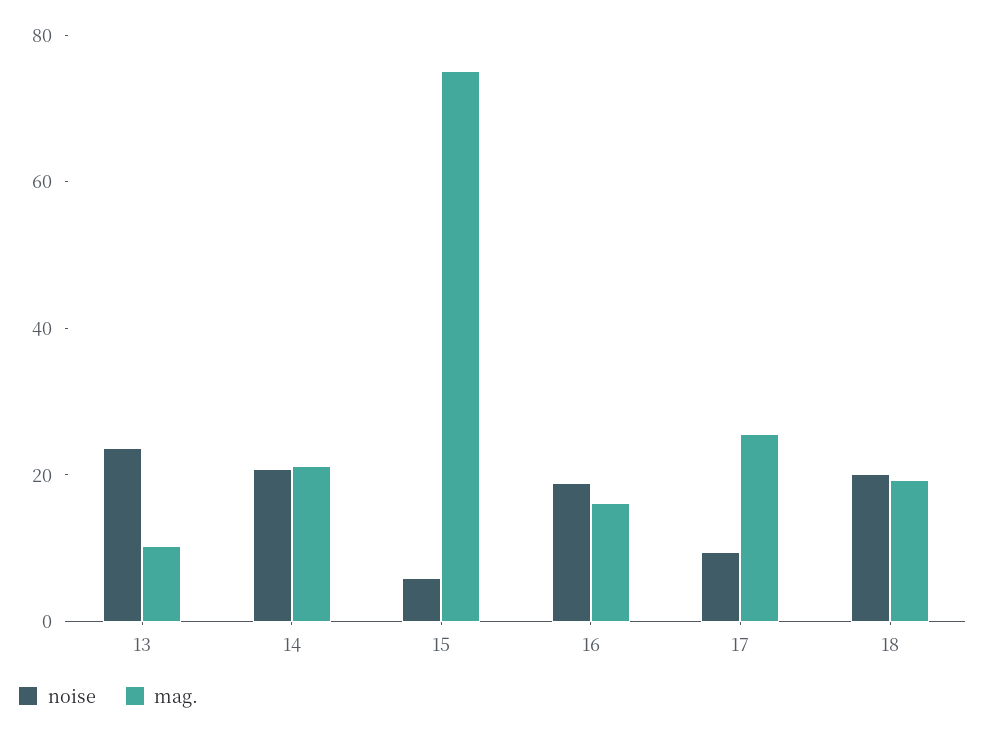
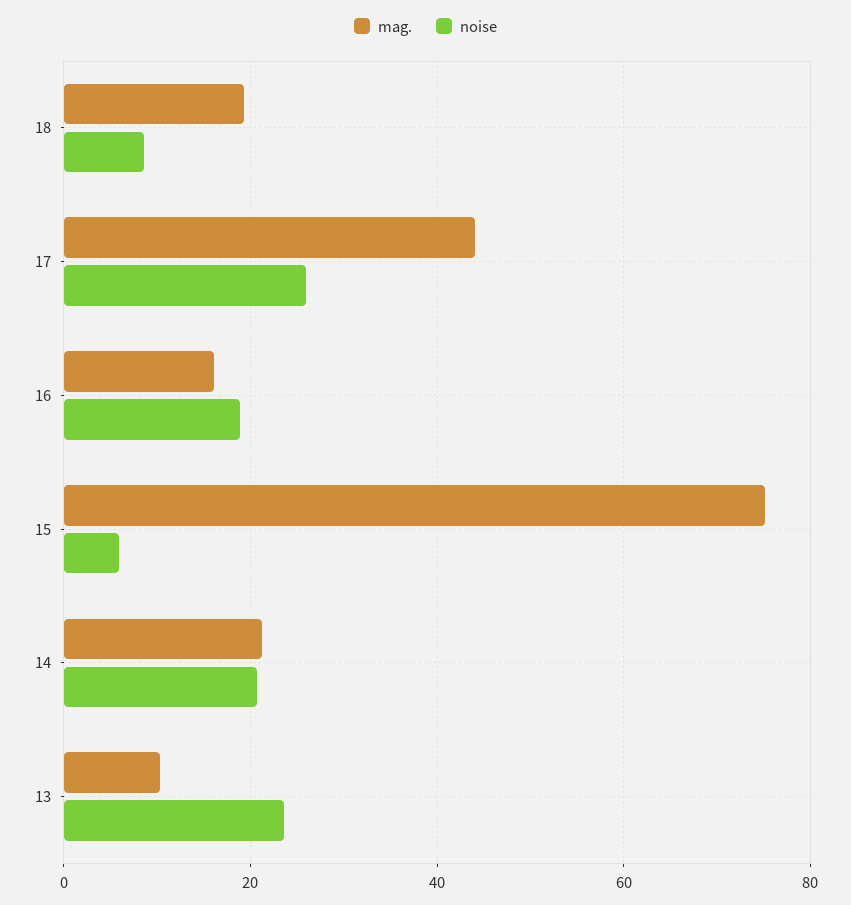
  {
    "noise": {
      "13": 24,
      "14": 20,
      "15": 6,
      "16": 18,
-     "17": 10,
+     "17": 26,
-     "18": 20
+     "18": 8
    },
    "mag.": {
      "13": 10,
      "14": 22,
      "15": 76,
      "16": 16,
-     "17": 25,
+     "17": 44,
      "18": 20
    }
  }

